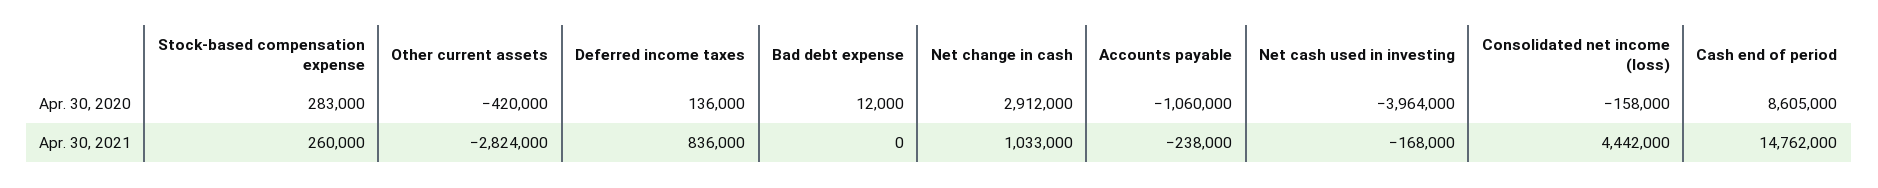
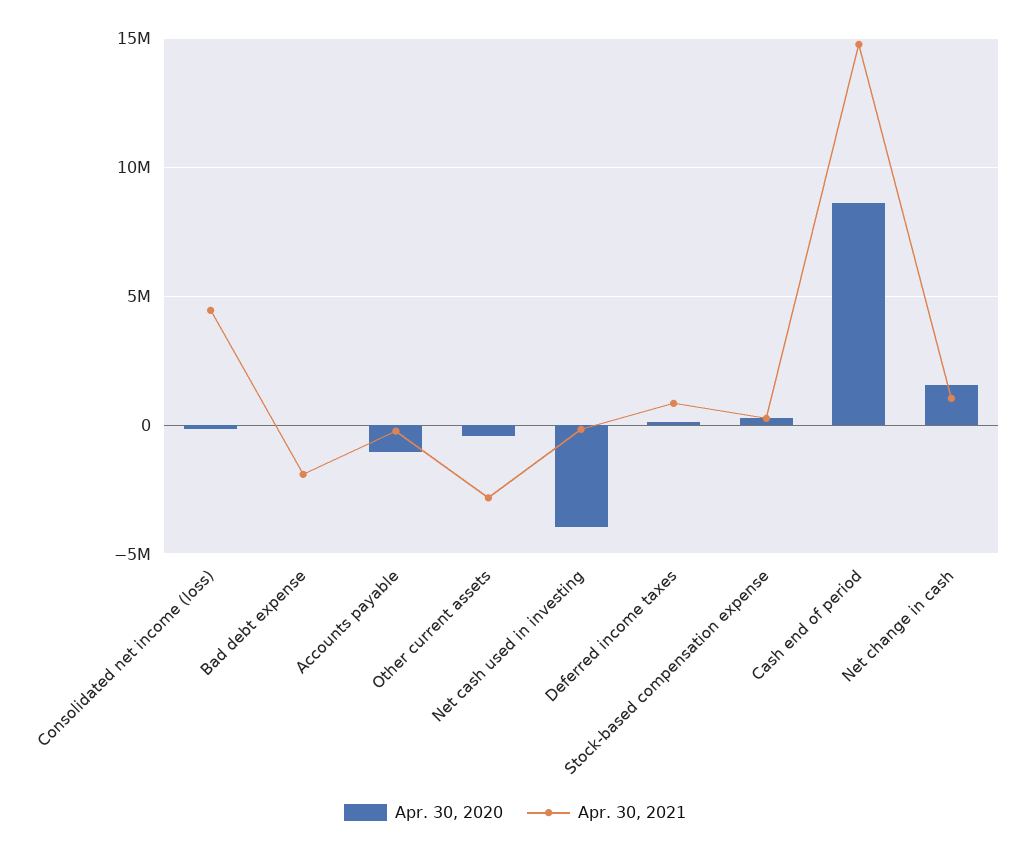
  {
    "Apr. 30, 2020": {
      "Stock-based compensation expense": 283000,
      "Other current assets": -420000,
      "Deferred income taxes": 136000,
      "Bad debt expense": 12000,
-     "Net change in cash": 2912000,
+     "Net change in cash": 1500000,
      "Accounts payable": -1060000,
      "Net cash used in investing": -3964000,
      "Consolidated net income (loss)": -158000,
      "Cash end of period": 8605000
    },
    "Apr. 30, 2021": {
      "Stock-based compensation expense": 260000,
      "Other current assets": -2824000,
      "Deferred income taxes": 836000,
-     "Bad debt expense": 0,
+     "Bad debt expense": -2000000,
      "Net change in cash": 1033000,
      "Accounts payable": -238000,
      "Net cash used in investing": -168000,
      "Consolidated net income (loss)": 4442000,
      "Cash end of period": 14762000
    }
  }

